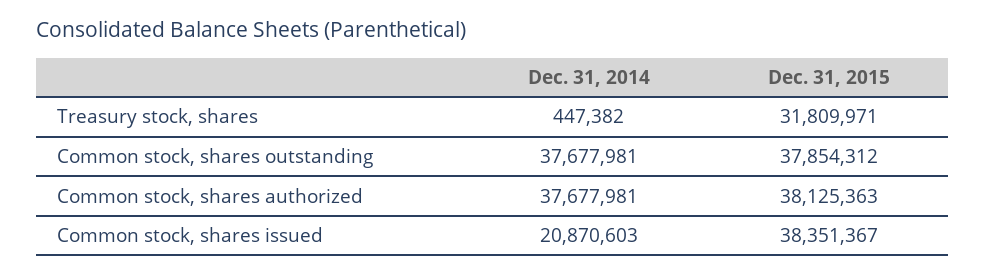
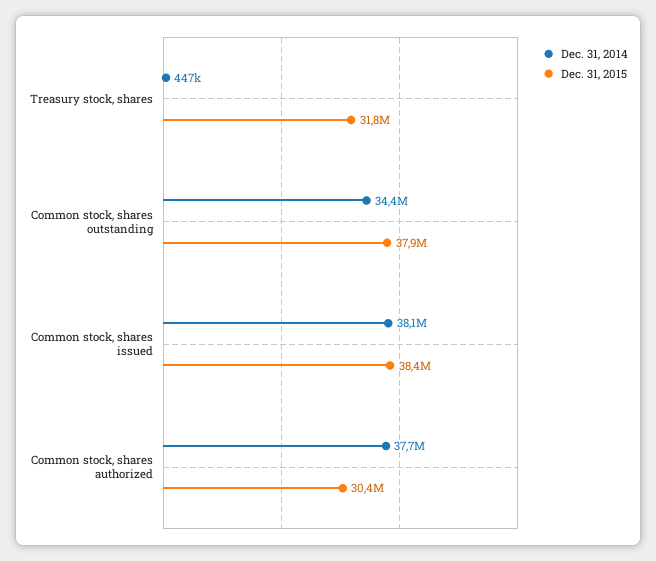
  {
    "Dec. 31, 2014": {
      "Treasury stock, shares": 447382,
-     "Common stock, shares outstanding": 37677981,
+     "Common stock, shares outstanding": 34400000,
      "Common stock, shares authorized": 37677981,
-     "Common stock, shares issued": 20870603
+     "Common stock, shares issued": 38100000
    },
    "Dec. 31, 2015": {
      "Treasury stock, shares": 31809971,
      "Common stock, shares outstanding": 37854312,
-     "Common stock, shares authorized": 38125363,
+     "Common stock, shares authorized": 30400000,
      "Common stock, shares issued": 38351367
    }
  }

